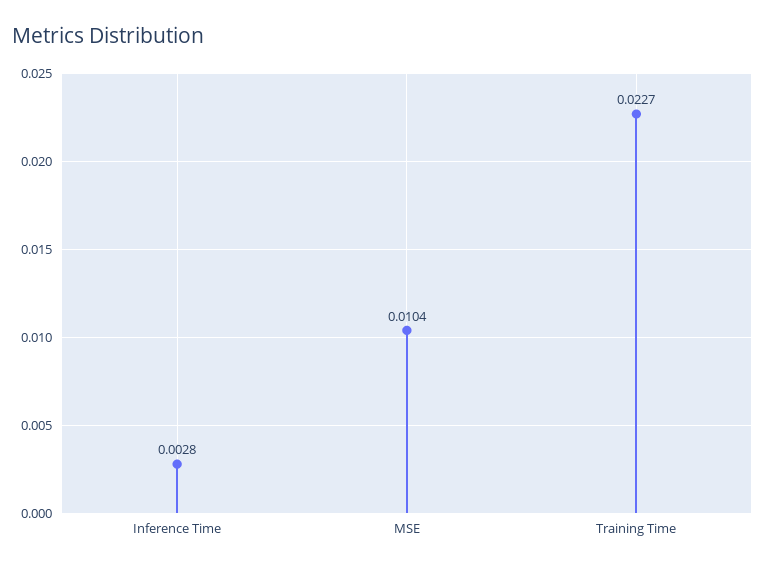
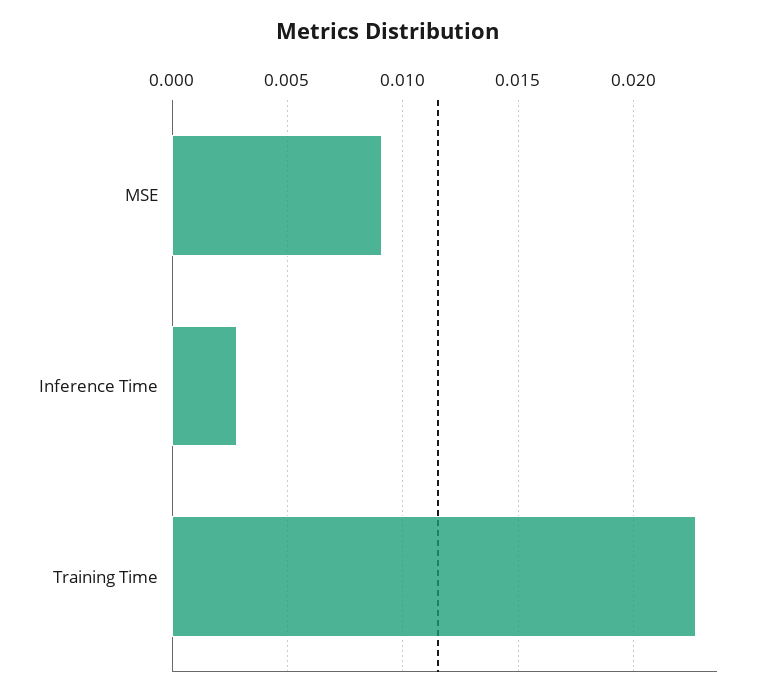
  {
    "Inference Time": 0.0028,
-   "MSE": 0.0104,
+   "MSE": 0.009,
    "Training Time": 0.0227
  }

